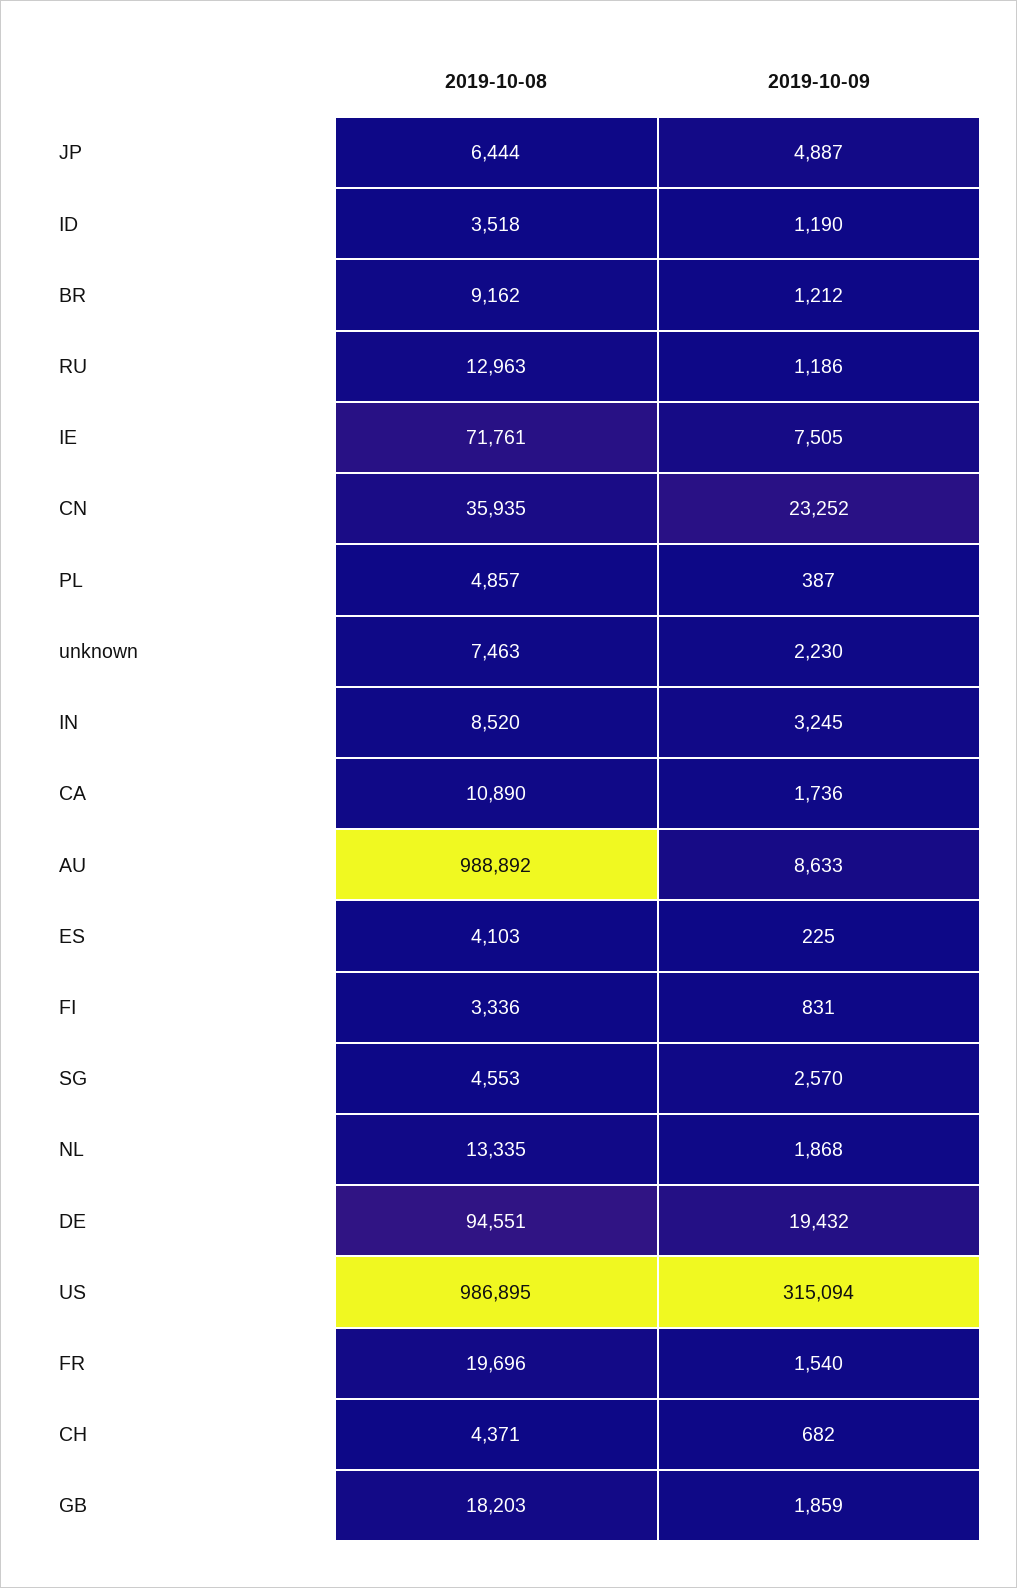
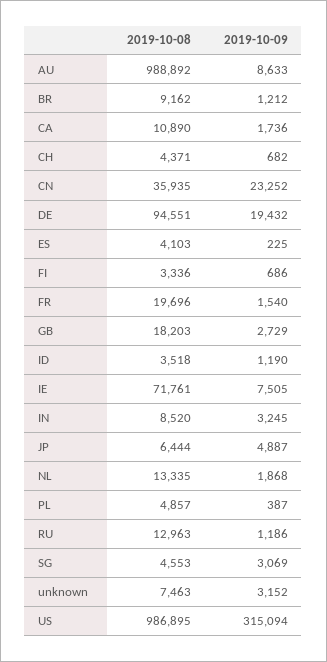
  {
    "2019-10-08": {
      "JP": 6444,
      "ID": 3518,
      "BR": 9162,
      "RU": 12963,
      "IE": 71761,
      "CN": 35935,
      "PL": 4857,
      "unknown": 7463,
      "IN": 8520,
      "CA": 10890,
      "AU": 988892,
      "ES": 4103,
      "FI": 3336,
      "SG": 4553,
      "NL": 13335,
      "DE": 94551,
      "US": 986895,
      "FR": 19696,
      "CH": 4371,
      "GB": 18203
    },
    "2019-10-09": {
      "JP": 4887,
      "ID": 1190,
      "BR": 1212,
      "RU": 1186,
      "IE": 7505,
      "CN": 23252,
      "PL": 387,
-     "unknown": 2230,
+     "unknown": 3152,
      "IN": 3245,
      "CA": 1736,
      "AU": 8633,
      "ES": 225,
-     "FI": 831,
+     "FI": 686,
-     "SG": 2570,
+     "SG": 3069,
      "NL": 1868,
      "DE": 19432,
      "US": 315094,
      "FR": 1540,
      "CH": 682,
-     "GB": 1859
+     "GB": 2729
    }
  }

